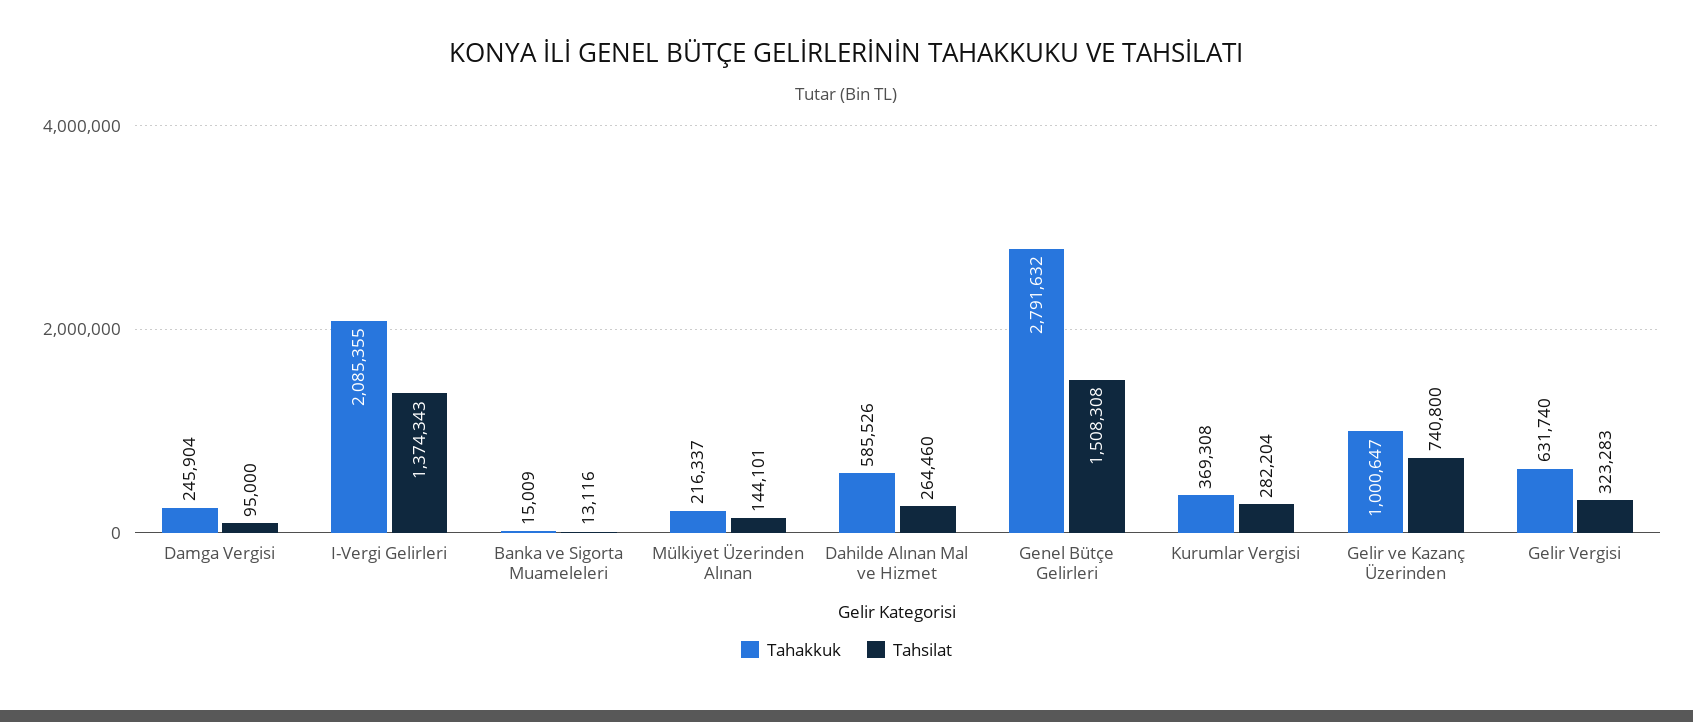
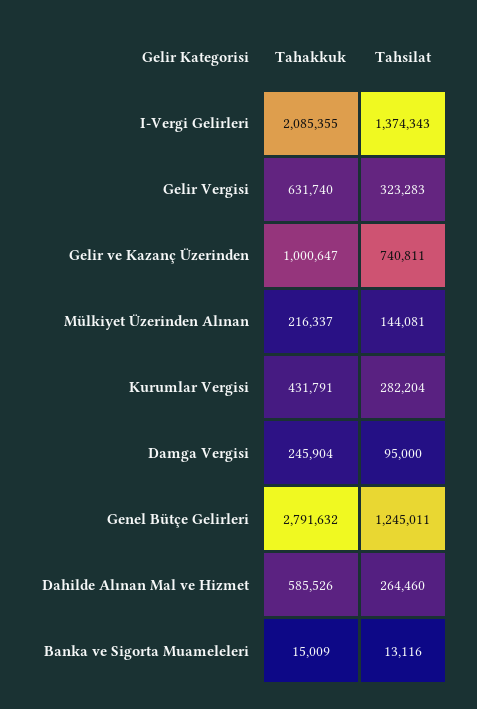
  {
    "Tahakkuk": {
      "Damga Vergisi": 245904,
      "I-Vergi Gelirleri": 2085355,
      "Banka ve Sigorta Muameleleri": 15009,
      "Mülkiyet Üzerinden Alınan": 216337,
      "Dahilde Alınan Mal ve Hizmet": 585526,
      "Genel Bütçe Gelirleri": 2791632,
-     "Kurumlar Vergisi": 369308,
+     "Kurumlar Vergisi": 431791,
      "Gelir ve Kazanç Üzerinden": 1000647,
      "Gelir Vergisi": 631740
    },
    "Tahsilat": {
      "Damga Vergisi": 95000,
      "I-Vergi Gelirleri": 1374343,
      "Banka ve Sigorta Muameleleri": 13116,
-     "Mülkiyet Üzerinden Alınan": 144101,
+     "Mülkiyet Üzerinden Alınan": 144081,
      "Dahilde Alınan Mal ve Hizmet": 264460,
-     "Genel Bütçe Gelirleri": 1508308,
+     "Genel Bütçe Gelirleri": 1245011,
      "Kurumlar Vergisi": 282204,
-     "Gelir ve Kazanç Üzerinden": 740800,
+     "Gelir ve Kazanç Üzerinden": 740811,
      "Gelir Vergisi": 323283
    }
  }

